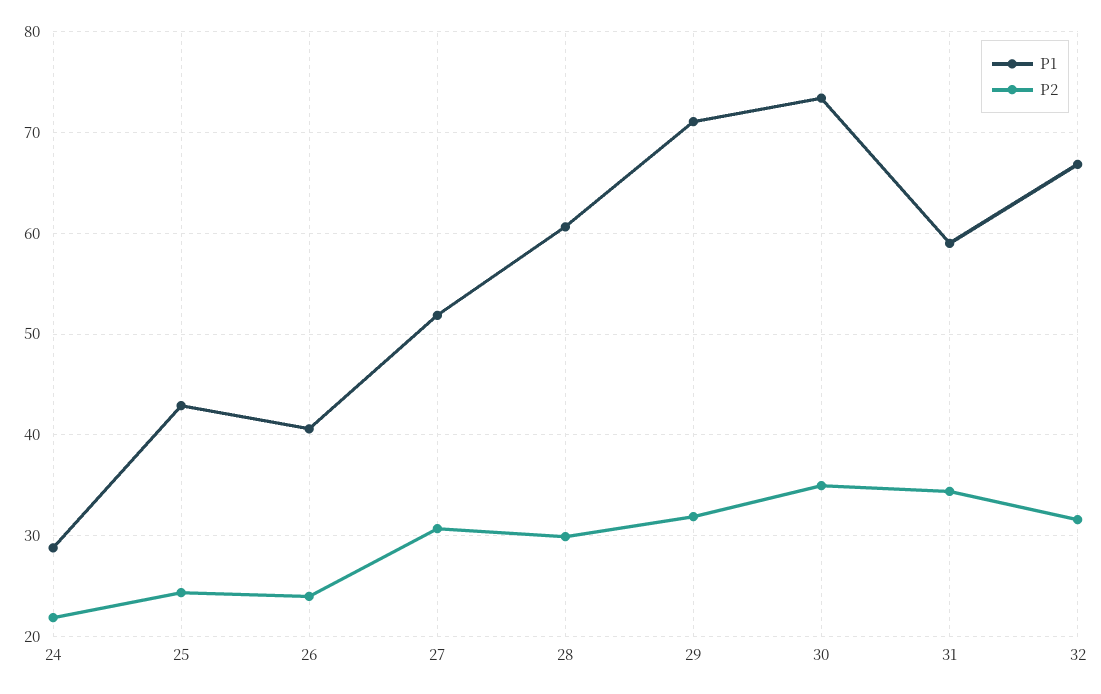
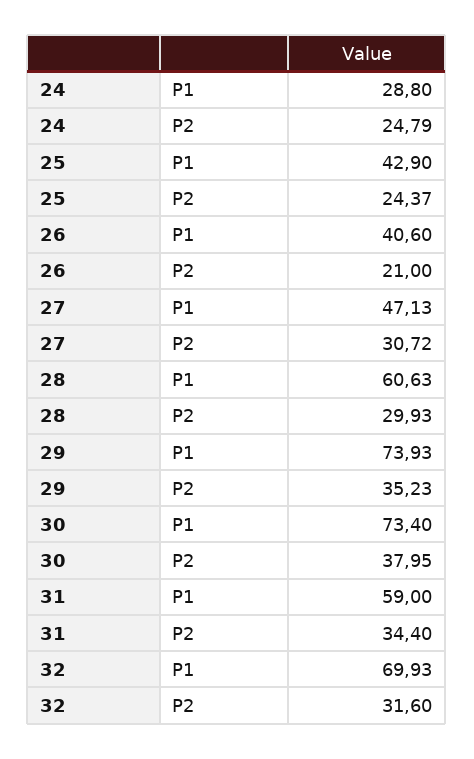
  {
    "P1": {
      "24": 28.8,
      "25": 42.9,
      "26": 40.6,
-     "27": 52,
+     "27": 47.13,
      "28": 60.63,
-     "29": 71,
+     "29": 73.93,
      "30": 73.4,
      "31": 59,
-     "32": 67
+     "32": 69.93
    },
    "P2": {
-     "24": 22,
+     "24": 24.79,
      "25": 24.37,
-     "26": 24,
+     "26": 21,
      "27": 30.72,
      "28": 29.93,
-     "29": 32,
+     "29": 35.23,
-     "30": 35,
+     "30": 37.95,
      "31": 34.4,
      "32": 31.6
    }
  }

